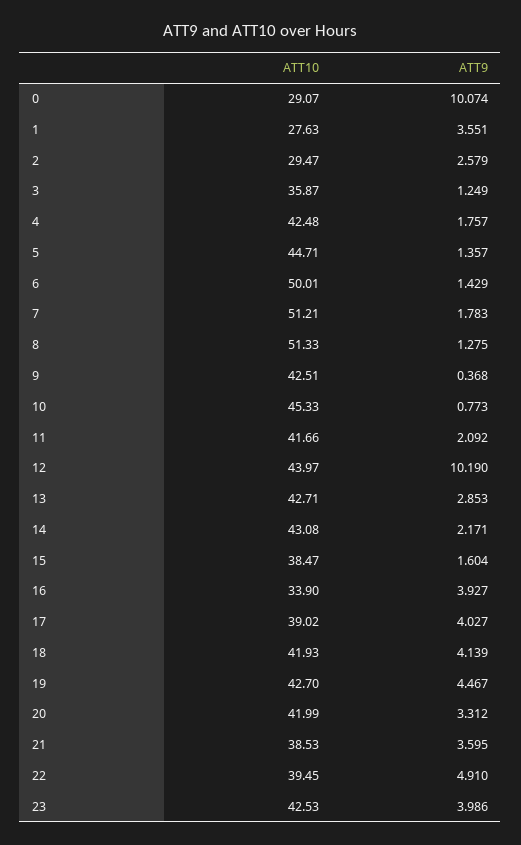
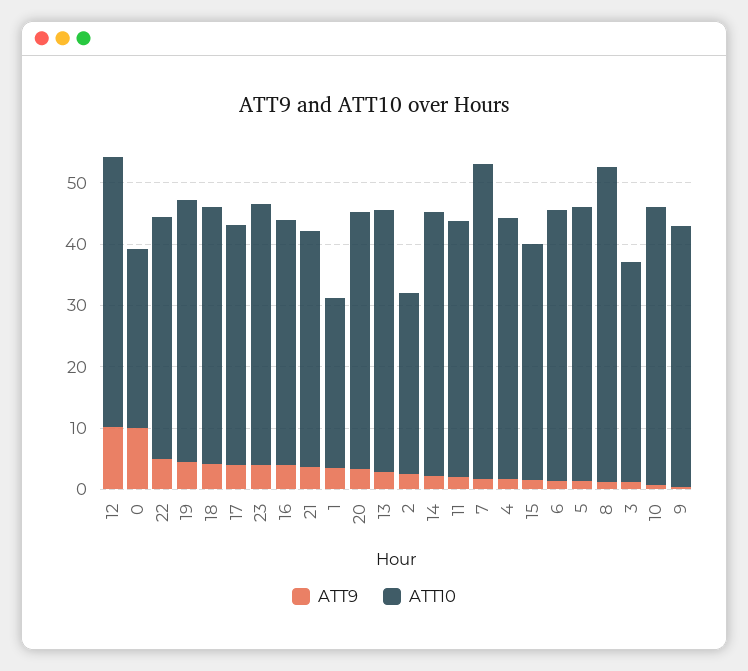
  {
    "ATT10": {
      "0": 29.07,
      "1": 27.63,
      "2": 29.47,
      "3": 35.87,
      "4": 42.48,
      "5": 44.71,
-     "6": 50.01,
+     "6": 44,
      "7": 51.21,
      "8": 51.33,
      "9": 42.51,
      "10": 45.33,
      "11": 41.66,
      "12": 43.97,
      "13": 42.71,
      "14": 43.08,
      "15": 38.47,
-     "16": 33.9,
+     "16": 40,
      "17": 39.02,
      "18": 41.93,
      "19": 42.7,
      "20": 41.99,
      "21": 38.53,
      "22": 39.45,
      "23": 42.53
    },
    "ATT9": {
      "0": 10.074,
      "1": 3.551,
      "2": 2.579,
      "3": 1.249,
      "4": 1.757,
      "5": 1.357,
      "6": 1.429,
      "7": 1.783,
      "8": 1.275,
      "9": 0.368,
      "10": 0.773,
      "11": 2.092,
      "12": 10.19,
      "13": 2.853,
      "14": 2.171,
      "15": 1.604,
      "16": 3.927,
      "17": 4.027,
      "18": 4.139,
      "19": 4.467,
      "20": 3.312,
      "21": 3.595,
      "22": 4.91,
      "23": 3.986
    }
  }

